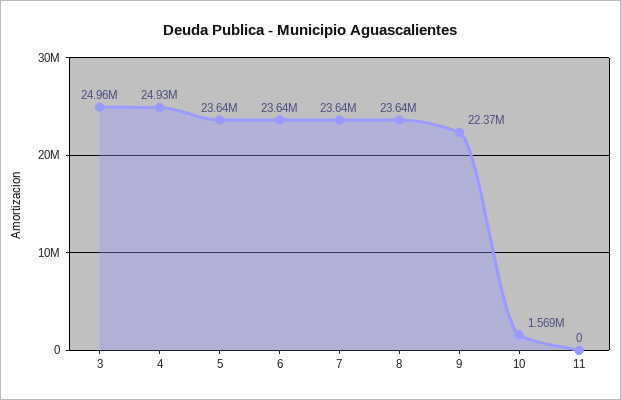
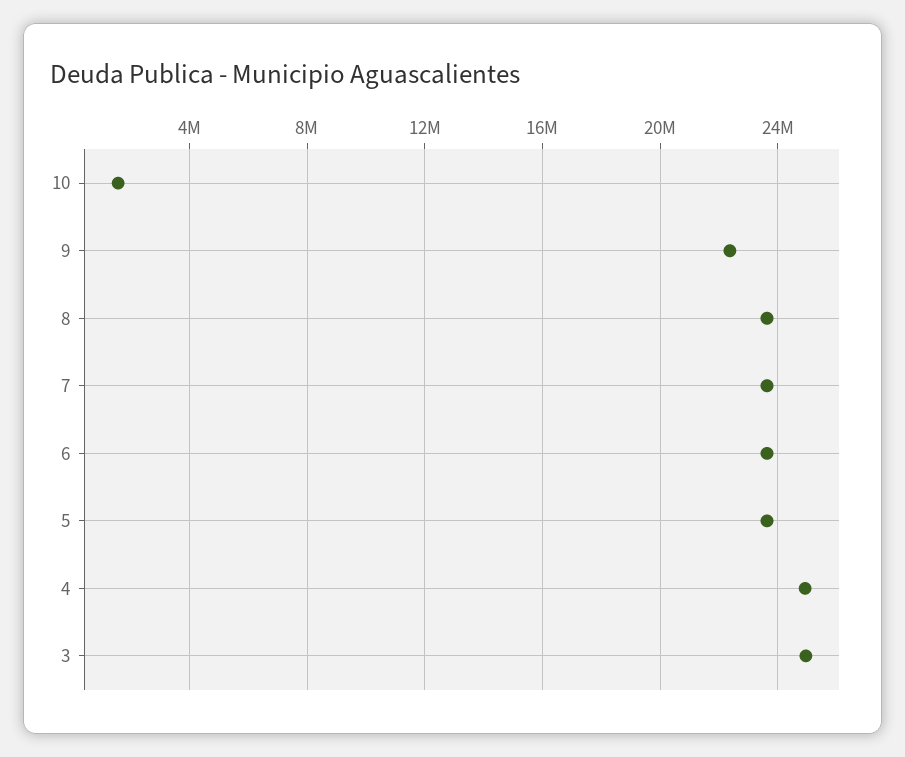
  {
    "3": 24960000,
    "4": 24930000,
    "5": 23640000,
    "6": 23640000,
    "7": 23640000,
    "8": 23640000,
    "9": 22370000,
-   "10": 1569000,
+   "10": 1569000
-   "11": 0
  }

